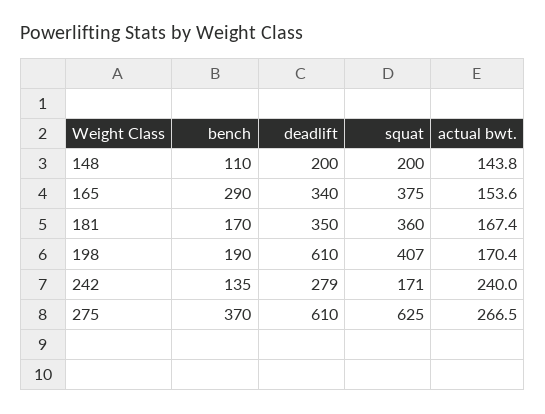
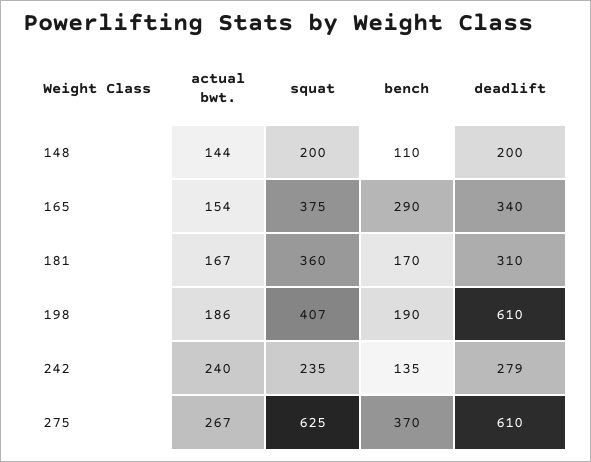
  {
    "bench": {
      "148": 110,
      "165": 290,
      "181": 170,
      "198": 190,
      "242": 135,
      "275": 370
    },
    "deadlift": {
      "148": 200,
      "165": 340,
-     "181": 350,
+     "181": 310,
      "198": 610,
      "242": 279,
      "275": 610
    },
    "squat": {
      "148": 200,
      "165": 375,
      "181": 360,
      "198": 407,
-     "242": 171,
+     "242": 235,
      "275": 625
    },
    "actual bwt.": {
      "148": 143.8,
      "165": 153.6,
      "181": 167.4,
-     "198": 170.4,
+     "198": 186,
      "242": 240,
      "275": 266.5
    }
  }

